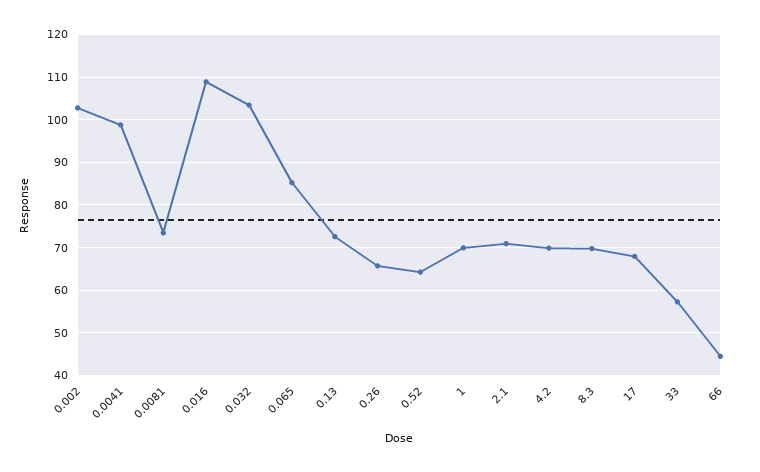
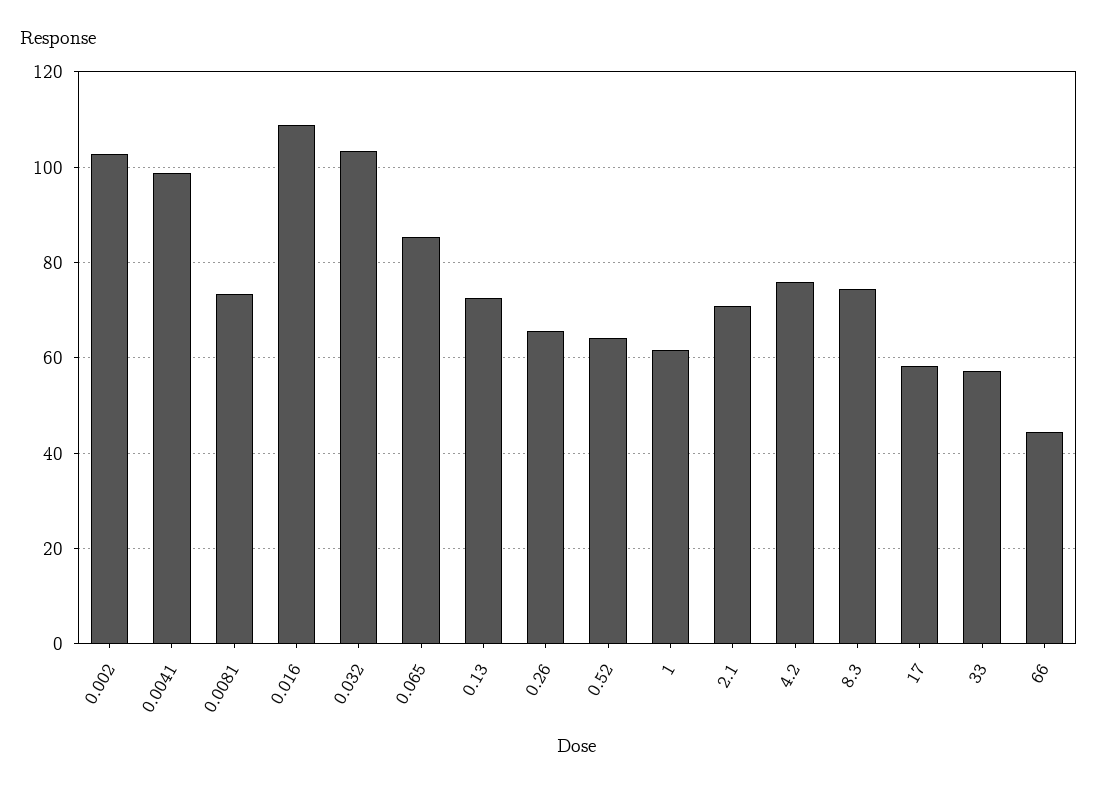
  {
    "0.002": 102,
    "0.0041": 98,
    "0.0081": 74,
    "0.016": 108,
    "0.032": 104,
    "0.065": 86,
    "0.13": 72,
    "0.26": 66,
    "0.52": 64,
-   "1": 70,
+   "1": 62,
    "2.1": 70,
-   "4.2": 70,
+   "4.2": 76,
-   "8.3": 70,
+   "8.3": 74,
-   "17": 68,
+   "17": 58,
    "33": 58,
    "66": 44
  }

